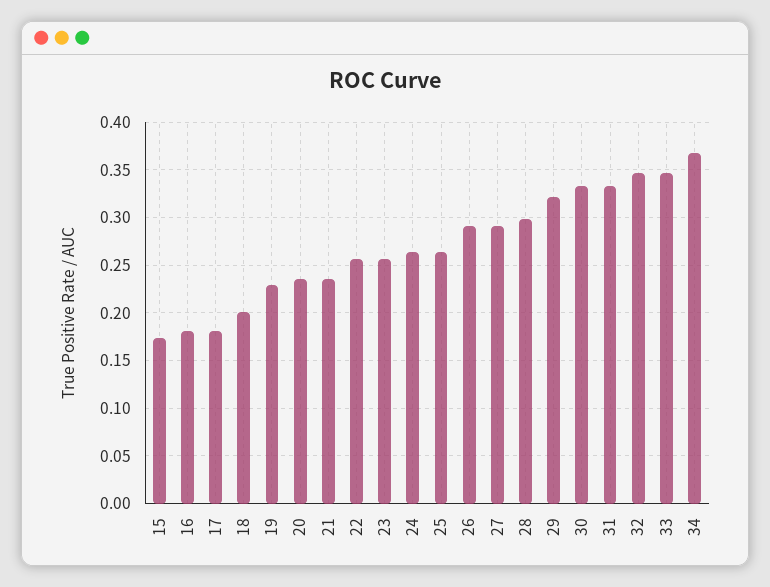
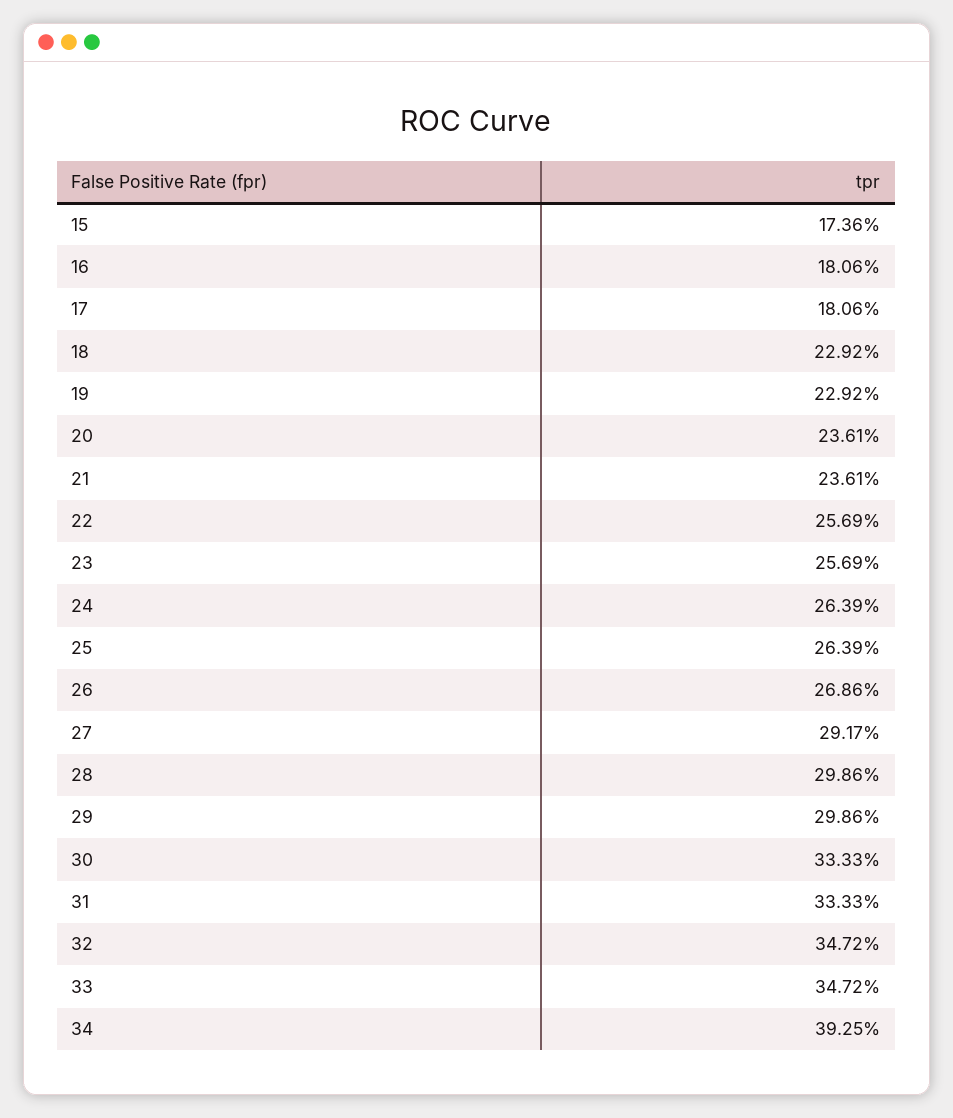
  {
    "15": 0.1736,
    "16": 0.1806,
    "17": 0.1806,
-   "18": 0.2,
+   "18": 0.2292,
    "19": 0.2292,
    "20": 0.2361,
    "21": 0.2361,
    "22": 0.2569,
    "23": 0.2569,
    "24": 0.2639,
    "25": 0.2639,
-   "26": 0.29,
+   "26": 0.2686,
    "27": 0.2917,
    "28": 0.2986,
-   "29": 0.32,
+   "29": 0.2986,
    "30": 0.3333,
    "31": 0.3333,
    "32": 0.3472,
    "33": 0.3472,
-   "34": 0.37
+   "34": 0.3925
  }

